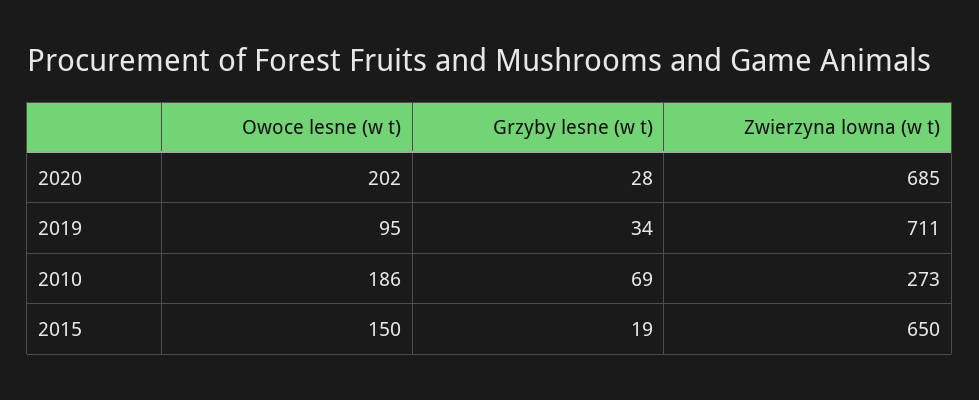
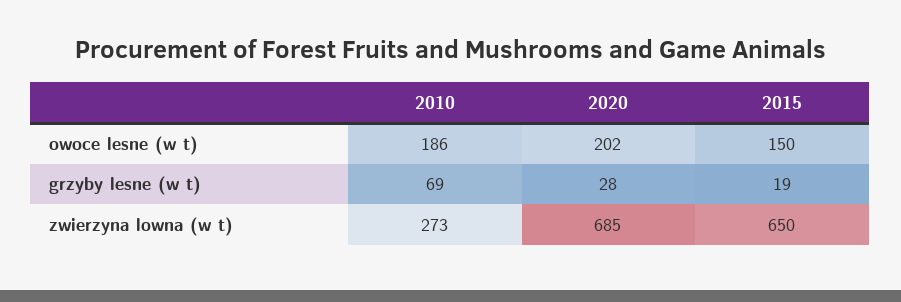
  {
    "Owoce lesne (w t)": {
      "2020": 202,
-     "2019": 95,
      "2010": 186,
      "2015": 150
    },
    "Grzyby lesne (w t)": {
      "2020": 28,
-     "2019": 34,
      "2010": 69,
      "2015": 19
    },
    "Zwierzyna lowna (w t)": {
      "2020": 685,
-     "2019": 711,
      "2010": 273,
      "2015": 650
    }
  }

